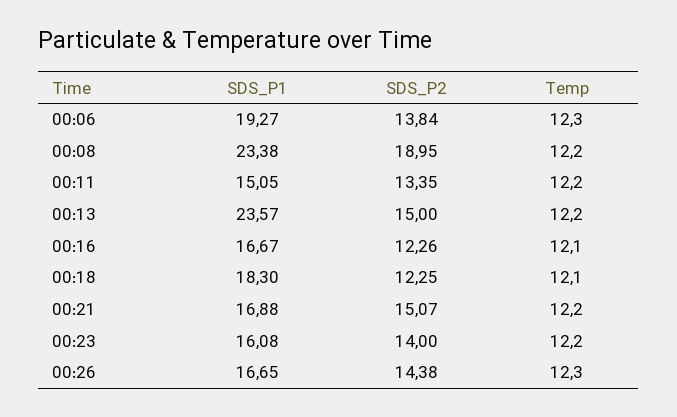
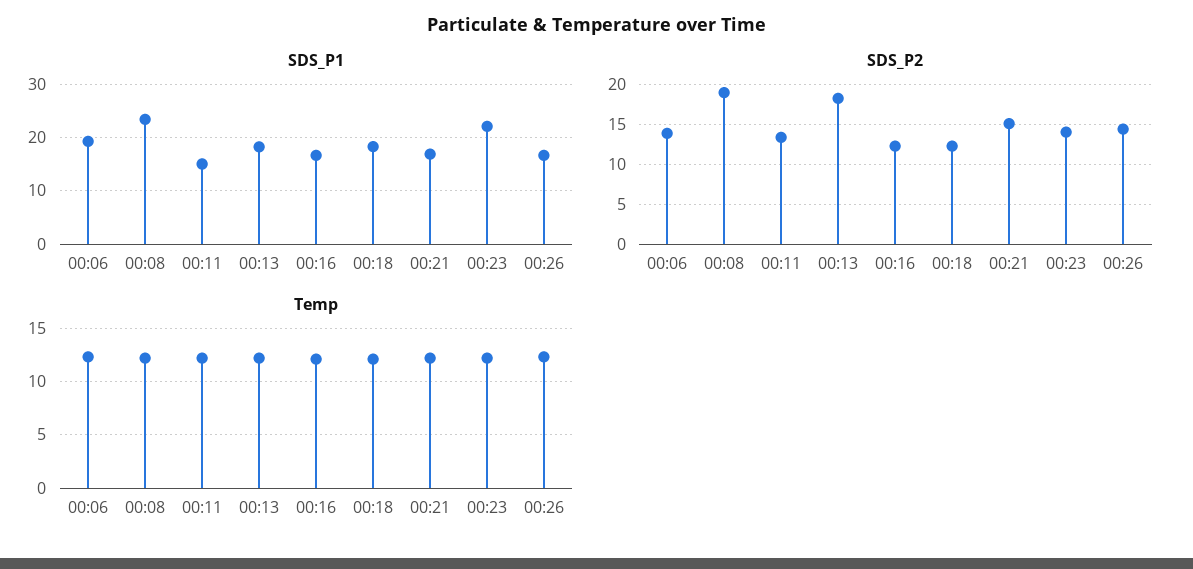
  {
    "SDS_P1": {
      "00:06": 19.27,
      "00:08": 23.38,
      "00:11": 15.05,
-     "00:13": 23.57,
+     "00:13": 18,
      "00:16": 16.67,
      "00:18": 18.3,
      "00:21": 16.88,
-     "00:23": 16.08,
+     "00:23": 22,
      "00:26": 16.65
    },
    "SDS_P2": {
      "00:06": 13.84,
      "00:08": 18.95,
      "00:11": 13.35,
-     "00:13": 15,
+     "00:13": 18,
      "00:16": 12.26,
      "00:18": 12.25,
      "00:21": 15.07,
      "00:23": 14,
      "00:26": 14.38
    },
    "Temp": {
      "00:06": 12.3,
      "00:08": 12.2,
      "00:11": 12.2,
      "00:13": 12.2,
      "00:16": 12.1,
      "00:18": 12.1,
      "00:21": 12.2,
      "00:23": 12.2,
      "00:26": 12.3
    }
  }

